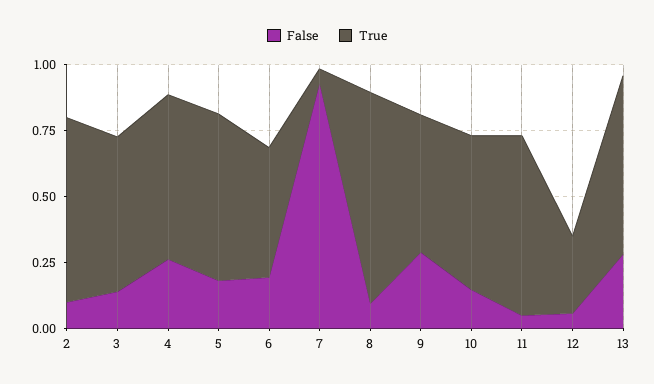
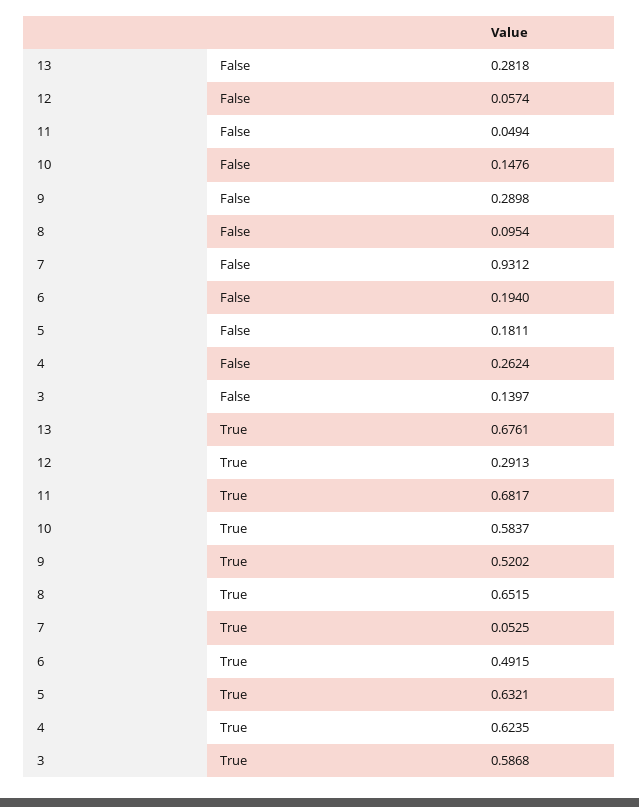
  {
    "False": {
-     "2": 0.1,
      "3": 0.1397,
      "4": 0.2624,
      "5": 0.1811,
      "6": 0.194,
      "7": 0.9312,
      "8": 0.0954,
      "9": 0.2898,
      "10": 0.1476,
      "11": 0.0494,
      "12": 0.0574,
      "13": 0.2818
    },
    "True": {
-     "2": 0.7,
      "3": 0.5868,
      "4": 0.6235,
      "5": 0.6321,
      "6": 0.4915,
      "7": 0.0525,
-     "8": 0.8,
+     "8": 0.6515,
      "9": 0.5202,
      "10": 0.5837,
      "11": 0.6817,
      "12": 0.2913,
      "13": 0.6761
    }
  }

